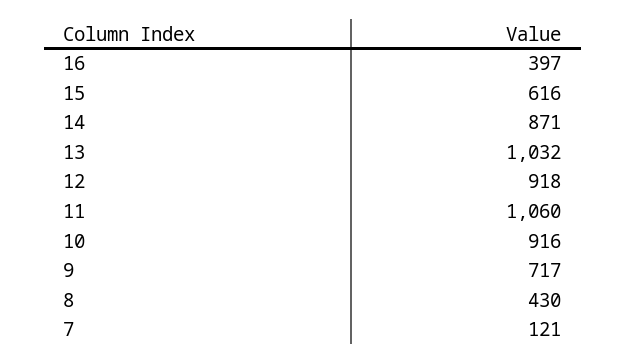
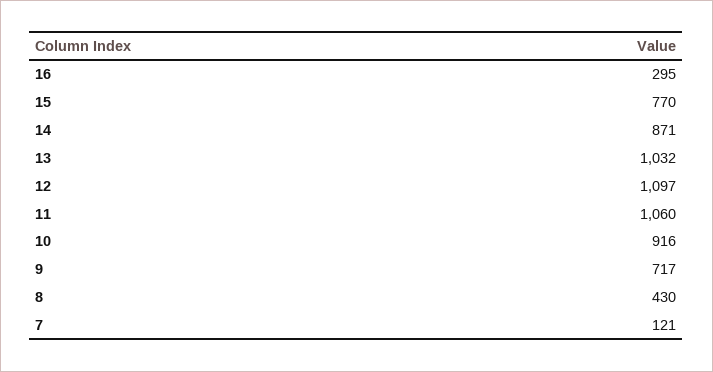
  {
-   "16": 397,
+   "16": 295,
-   "15": 616,
+   "15": 770,
    "14": 871,
    "13": 1032,
-   "12": 918,
+   "12": 1097,
    "11": 1060,
    "10": 916,
    "9": 717,
    "8": 430,
    "7": 121
  }

